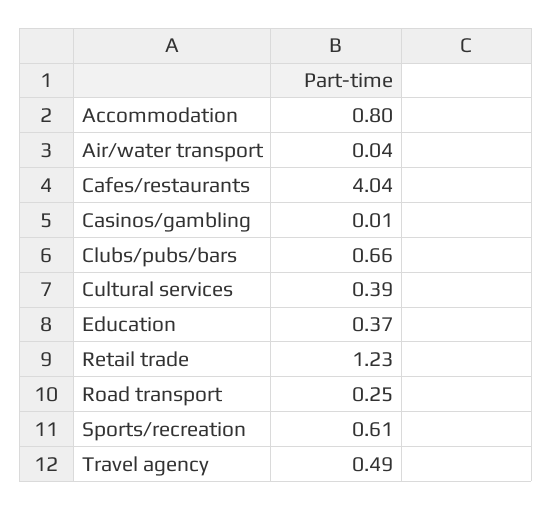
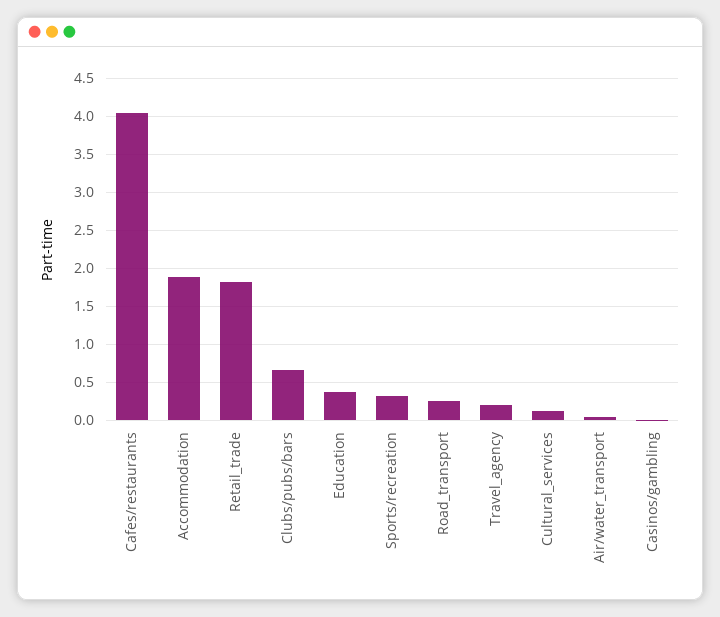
  {
-   "Accommodation": 0.8,
+   "Accommodation": 1.9,
    "Air/water transport": 0.04,
    "Cafes/restaurants": 4.04,
    "Casinos/gambling": 0.01,
    "Clubs/pubs/bars": 0.66,
-   "Cultural services": 0.39,
+   "Cultural services": 0.1,
    "Education": 0.37,
-   "Retail trade": 1.23,
+   "Retail trade": 1.8,
    "Road transport": 0.25,
-   "Sports/recreation": 0.61,
+   "Sports/recreation": 0.3,
-   "Travel agency": 0.49
+   "Travel agency": 0.2
  }

